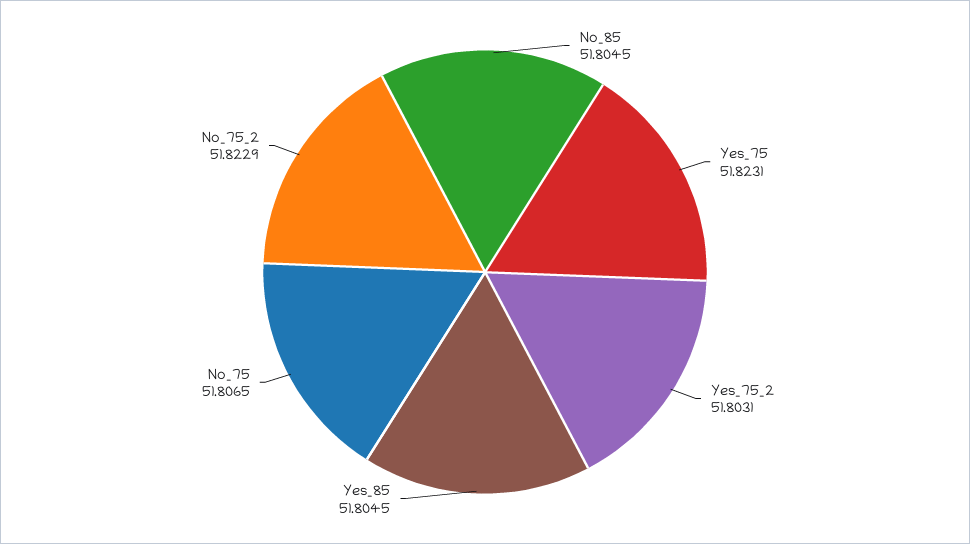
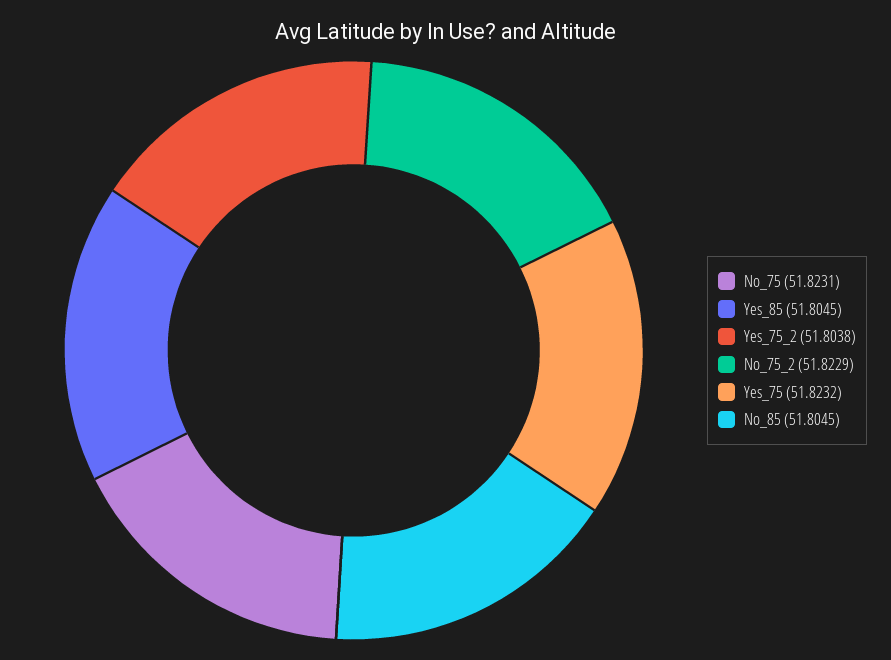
  {
    "No_85": 51.8045,
-   "Yes_75": 51.8231,
+   "Yes_75": 51.8232,
-   "Yes_75_2": 51.8031,
+   "Yes_75_2": 51.8038,
    "Yes_85": 51.8045,
-   "No_75": 51.8065,
+   "No_75": 51.8231,
    "No_75_2": 51.8229
  }

